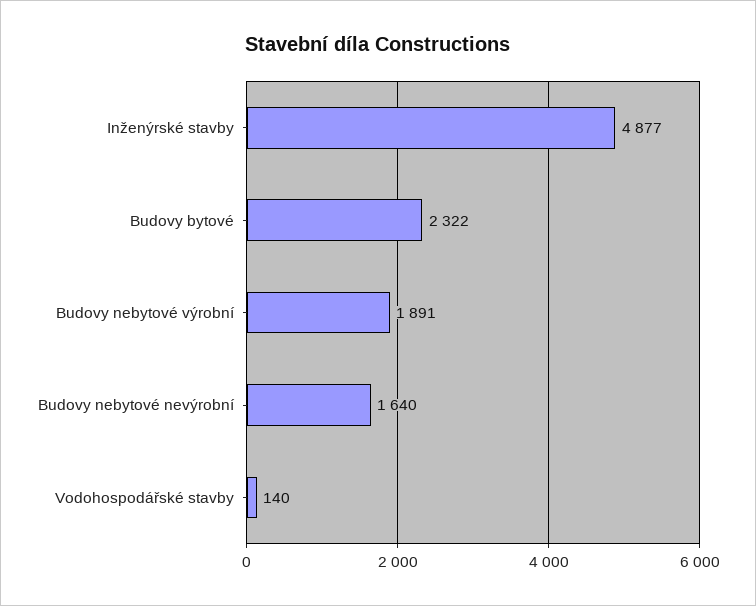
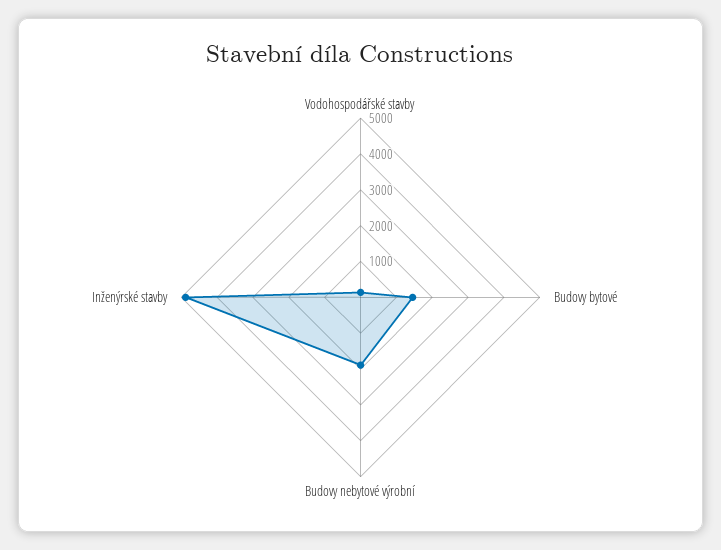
  {
    "Inženýrské stavby": 4877,
-   "Budovy bytové": 2322,
+   "Budovy bytové": 1500,
    "Budovy nebytové výrobní": 1891,
-   "Budovy nebytové nevýrobní": 1640,
    "Vodohospodářské stavby": 140
  }

